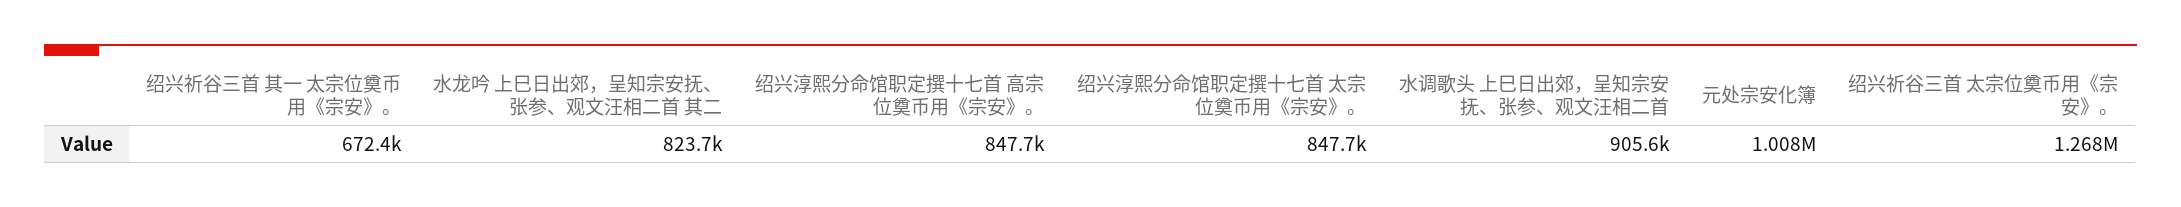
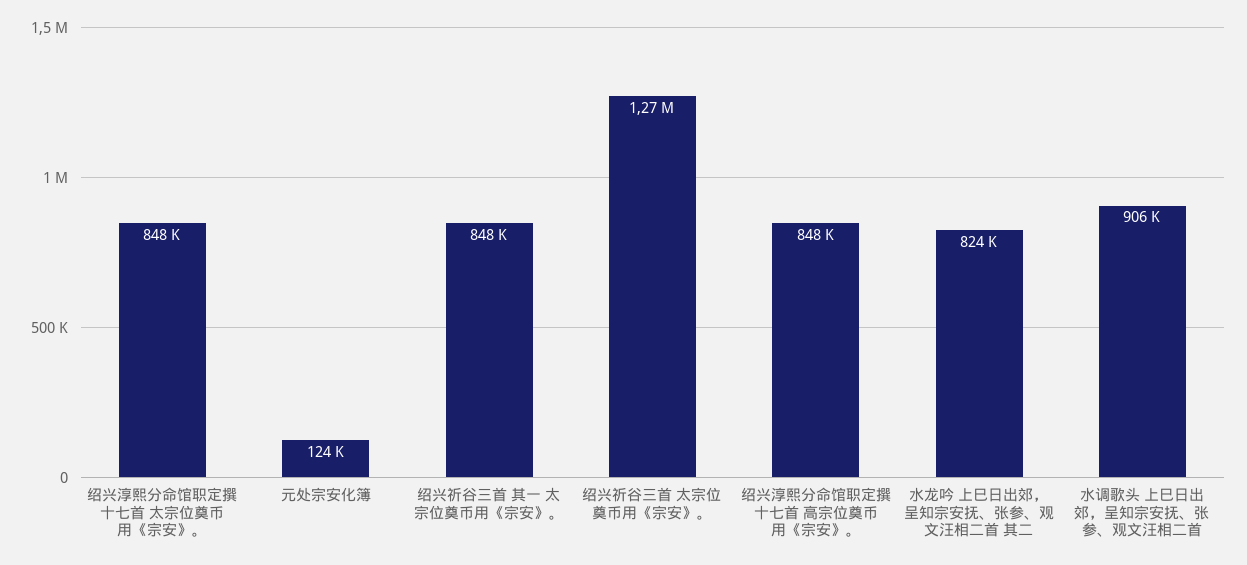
  {
-   "绍兴祈谷三首 其一 太宗位奠币用《宗安》。": 672400,
+   "绍兴祈谷三首 其一 太宗位奠币用《宗安》。": 848000,
    "水龙吟 上巳日出郊，呈知宗安抚、张参、观文汪相二首 其二": 823700,
    "绍兴淳熙分命馆职定撰十七首 高宗位奠币用《宗安》。": 847700,
    "绍兴淳熙分命馆职定撰十七首 太宗位奠币用《宗安》。": 847700,
    "水调歌头 上巳日出郊，呈知宗安抚、张参、观文汪相二首": 905600,
-   "元处宗安化簿": 1008000,
+   "元处宗安化簿": 124000,
    "绍兴祈谷三首 太宗位奠币用《宗安》。": 1268000
  }

